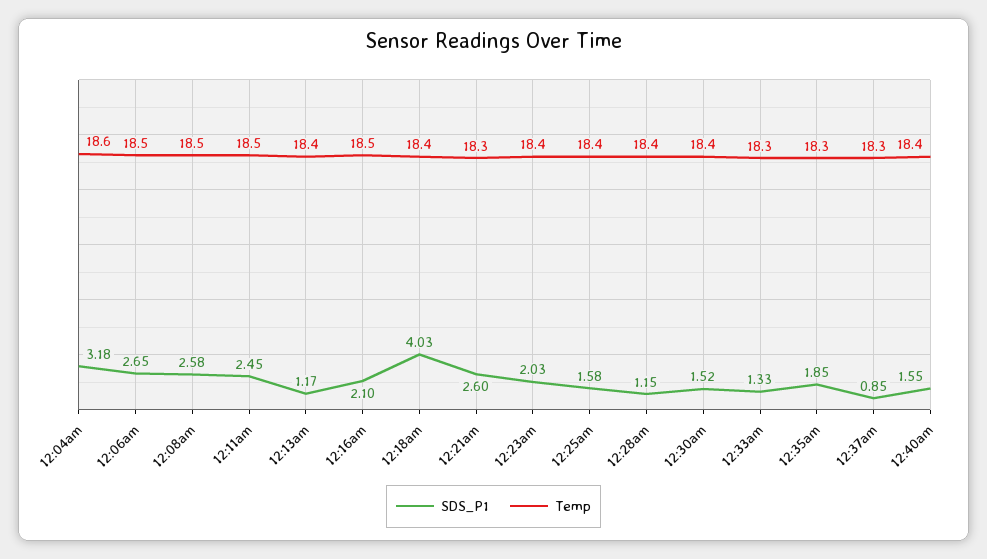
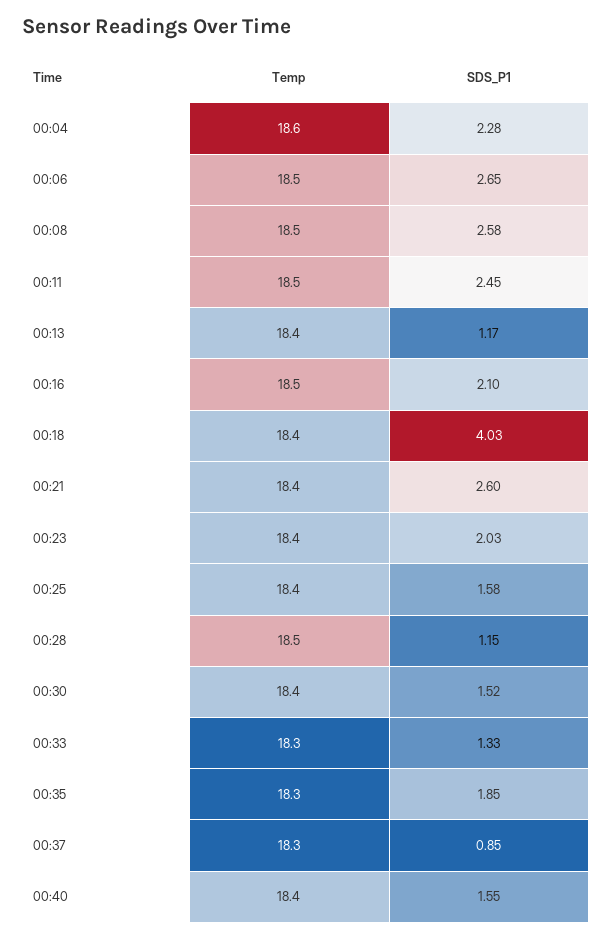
  {
    "SDS_P1": {
-     "12:04am": 3.18,
+     "12:04am": 2.28,
      "12:06am": 2.65,
      "12:08am": 2.58,
      "12:11am": 2.45,
      "12:13am": 1.17,
      "12:16am": 2.1,
      "12:18am": 4.03,
      "12:21am": 2.6,
      "12:23am": 2.03,
      "12:25am": 1.58,
      "12:28am": 1.15,
      "12:30am": 1.52,
      "12:33am": 1.33,
      "12:35am": 1.85,
      "12:37am": 0.85,
      "12:40am": 1.55
    },
    "Temp": {
      "12:04am": 18.6,
      "12:06am": 18.5,
      "12:08am": 18.5,
      "12:11am": 18.5,
      "12:13am": 18.4,
      "12:16am": 18.5,
      "12:18am": 18.4,
-     "12:21am": 18.3,
+     "12:21am": 18.4,
      "12:23am": 18.4,
      "12:25am": 18.4,
-     "12:28am": 18.4,
+     "12:28am": 18.5,
      "12:30am": 18.4,
      "12:33am": 18.3,
      "12:35am": 18.3,
      "12:37am": 18.3,
      "12:40am": 18.4
    }
  }

